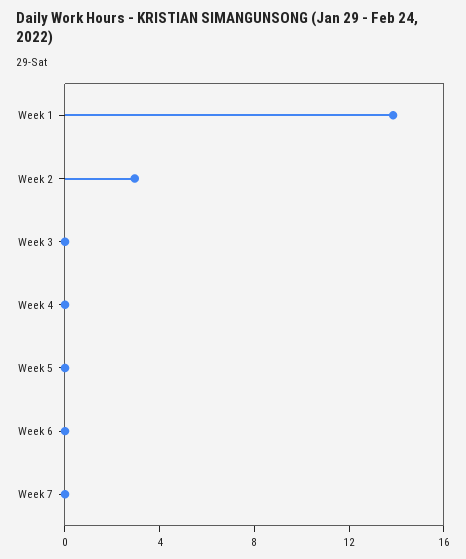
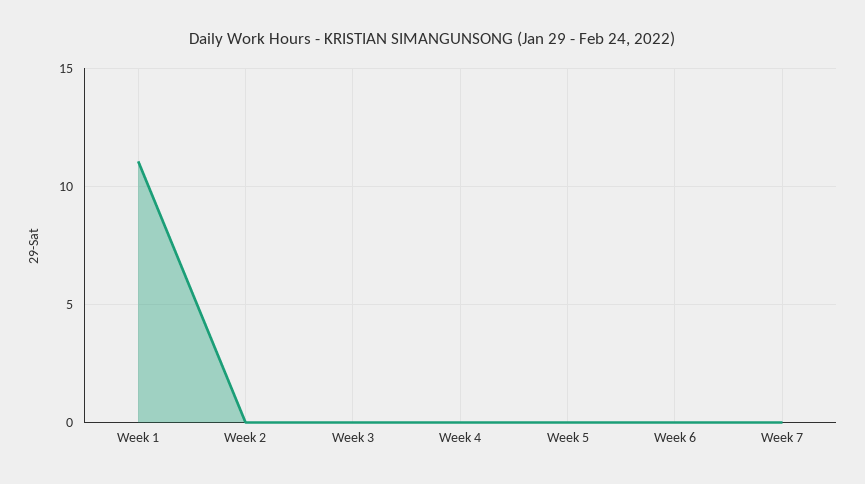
  {
-   "Week 1": 14,
+   "Week 1": 11,
-   "Week 2": 3,
+   "Week 2": 0,
    "Week 3": 0,
    "Week 4": 0,
    "Week 5": 0,
    "Week 6": 0,
    "Week 7": 0
  }

